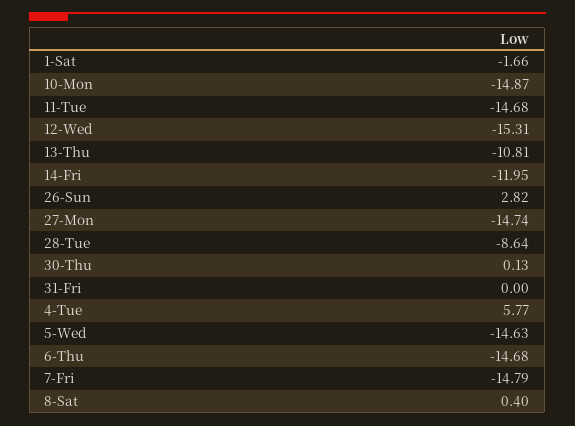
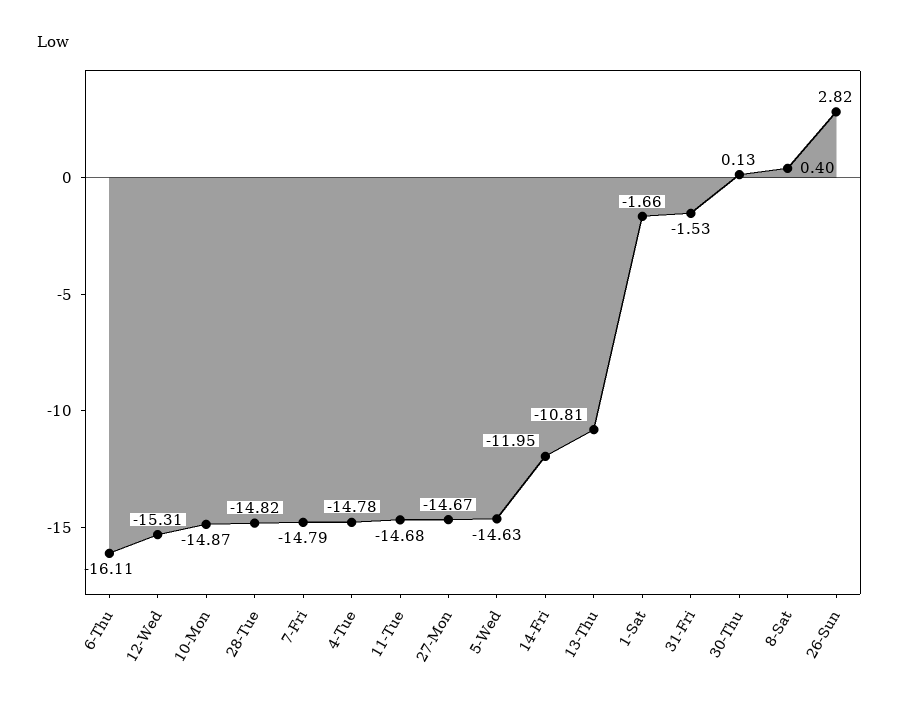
  {
    "1-Sat": -1.66,
    "10-Mon": -14.87,
    "11-Tue": -14.68,
    "12-Wed": -15.31,
    "13-Thu": -10.81,
    "14-Fri": -11.95,
    "26-Sun": 2.82,
-   "27-Mon": -14.74,
+   "27-Mon": -14.67,
-   "28-Tue": -8.64,
+   "28-Tue": -14.82,
    "30-Thu": 0.13,
-   "31-Fri": 0,
+   "31-Fri": -1.53,
-   "4-Tue": 5.77,
+   "4-Tue": -14.78,
    "5-Wed": -14.63,
-   "6-Thu": -14.68,
+   "6-Thu": -16.11,
    "7-Fri": -14.79,
    "8-Sat": 0.4
  }

